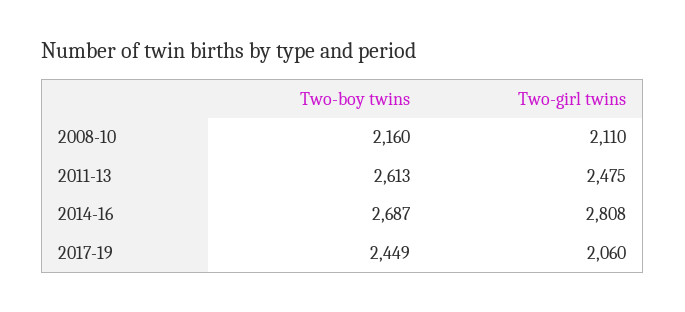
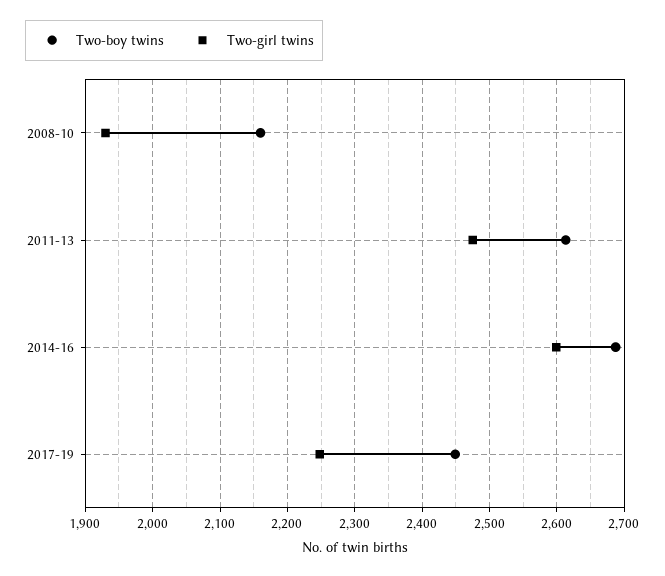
  {
    "Two-boy twins": {
      "2008-10": 2160,
      "2011-13": 2613,
      "2014-16": 2687,
      "2017-19": 2449
    },
    "Two-girl twins": {
-     "2008-10": 2110,
+     "2008-10": 1930,
      "2011-13": 2475,
-     "2014-16": 2808,
+     "2014-16": 2600,
-     "2017-19": 2060
+     "2017-19": 2250
    }
  }

